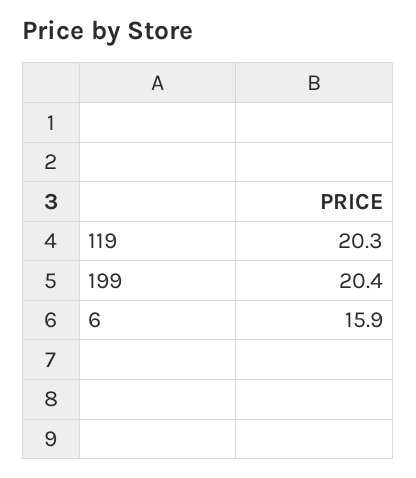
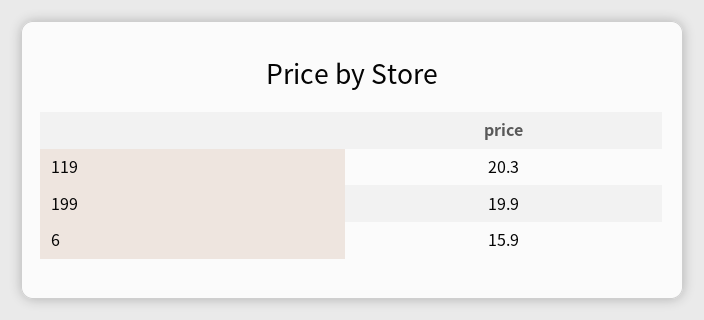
  {
    "119": 20.3,
-   "199": 20.4,
+   "199": 19.9,
    "6": 15.9
  }

